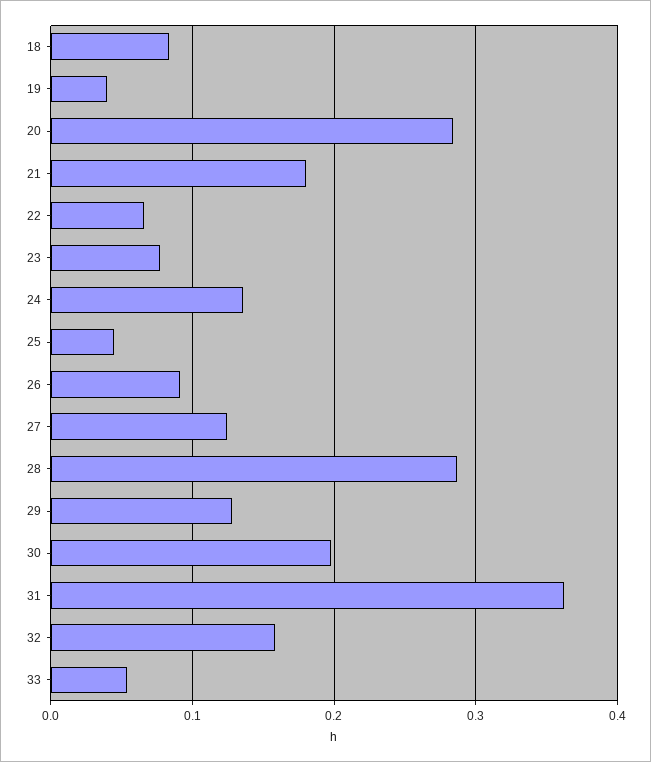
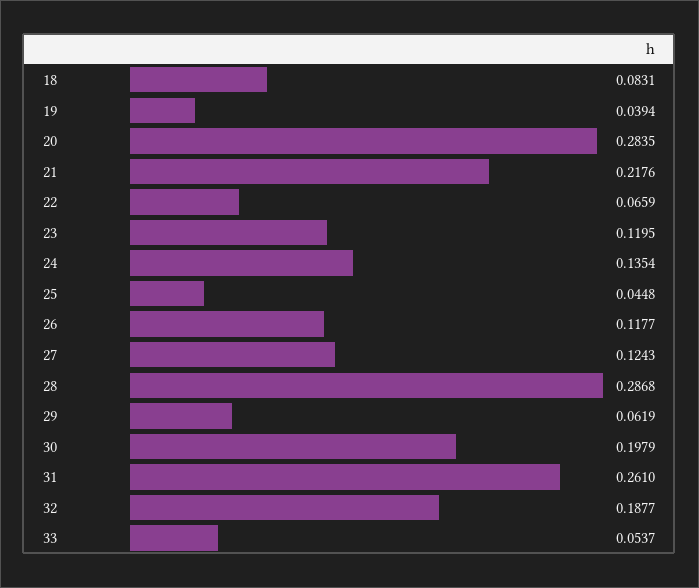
  {
    "18": 0.0831,
    "19": 0.0394,
    "20": 0.2835,
-   "21": 0.18,
+   "21": 0.2176,
    "22": 0.0659,
-   "23": 0.08,
+   "23": 0.1195,
    "24": 0.1354,
    "25": 0.0448,
-   "26": 0.09,
+   "26": 0.1177,
    "27": 0.1243,
    "28": 0.2868,
-   "29": 0.13,
+   "29": 0.0619,
    "30": 0.1979,
-   "31": 0.36,
+   "31": 0.261,
-   "32": 0.16,
+   "32": 0.1877,
    "33": 0.0537
  }

